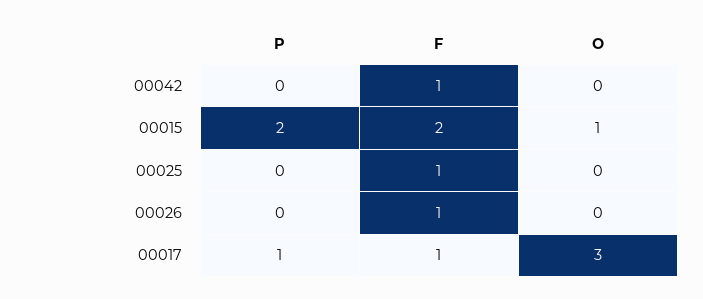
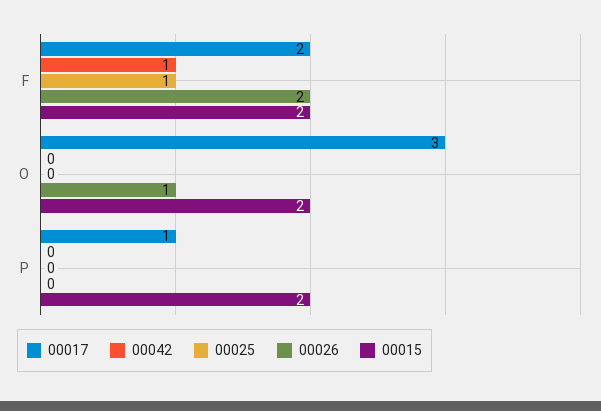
  {
    "00042": {
      "P": 0,
      "F": 1,
      "O": 0
    },
    "00015": {
      "P": 2,
      "F": 2,
-     "O": 1
+     "O": 2
    },
    "00025": {
      "P": 0,
      "F": 1,
      "O": 0
    },
    "00026": {
      "P": 0,
-     "F": 1,
+     "F": 2,
-     "O": 0
+     "O": 1
    },
    "00017": {
      "P": 1,
-     "F": 1,
+     "F": 2,
      "O": 3
    }
  }

